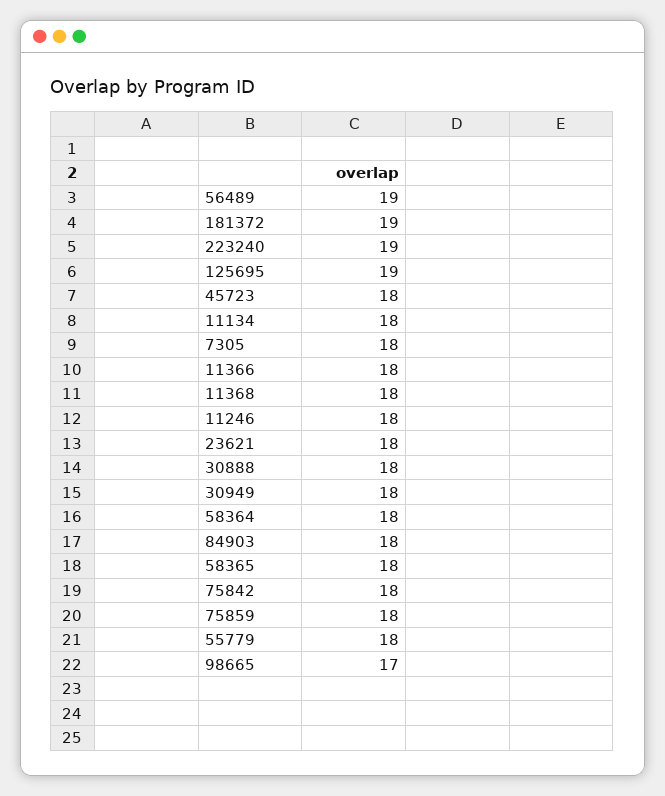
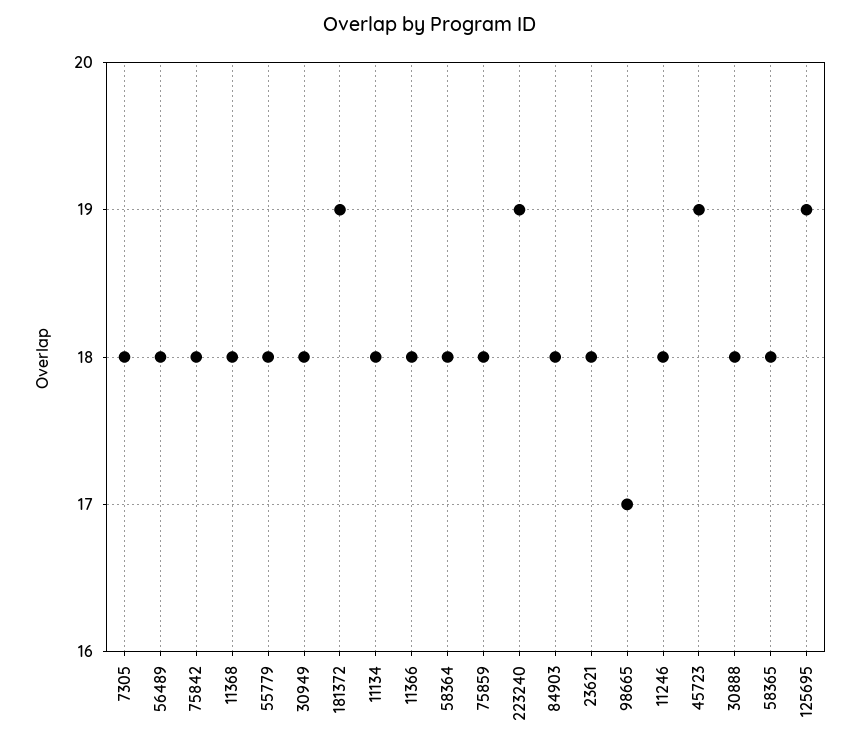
  {
-   "56489": 19,
+   "56489": 18,
    "181372": 19,
    "223240": 19,
    "125695": 19,
-   "45723": 18,
+   "45723": 19,
    "11134": 18,
    "7305": 18,
    "11366": 18,
    "11368": 18,
    "11246": 18,
    "23621": 18,
    "30888": 18,
    "30949": 18,
    "58364": 18,
    "84903": 18,
    "58365": 18,
    "75842": 18,
    "75859": 18,
    "55779": 18,
    "98665": 17
  }

